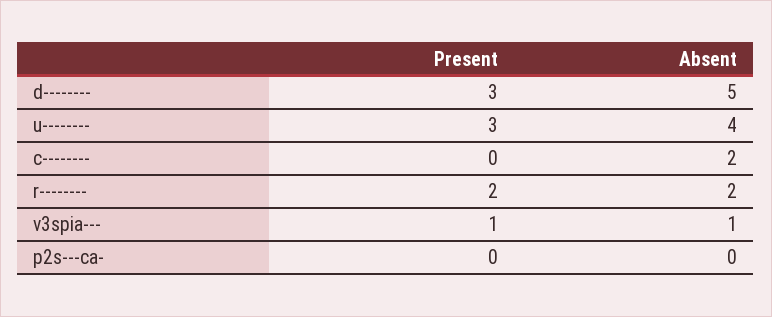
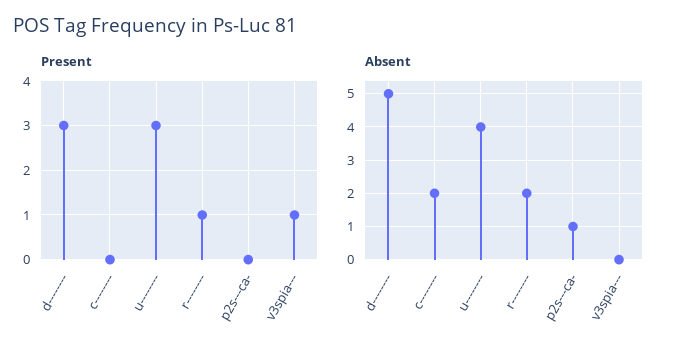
  {
    "Present": {
      "d--------": 3,
      "u--------": 3,
      "c--------": 0,
-     "r--------": 2,
+     "r--------": 1,
      "v3spia---": 1,
      "p2s---ca-": 0
    },
    "Absent": {
      "d--------": 5,
      "u--------": 4,
      "c--------": 2,
      "r--------": 2,
-     "v3spia---": 1,
+     "v3spia---": 0,
-     "p2s---ca-": 0
+     "p2s---ca-": 1
    }
  }

